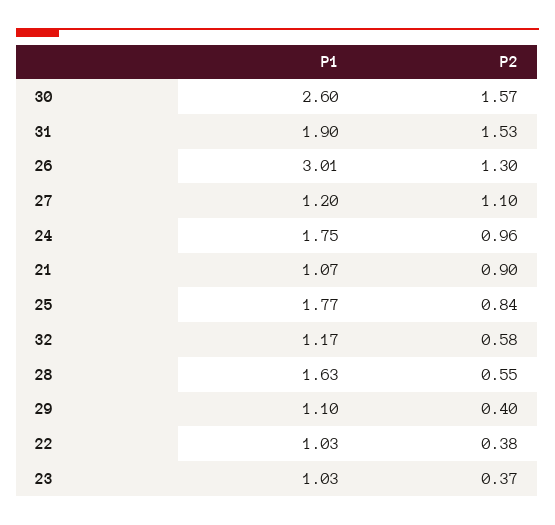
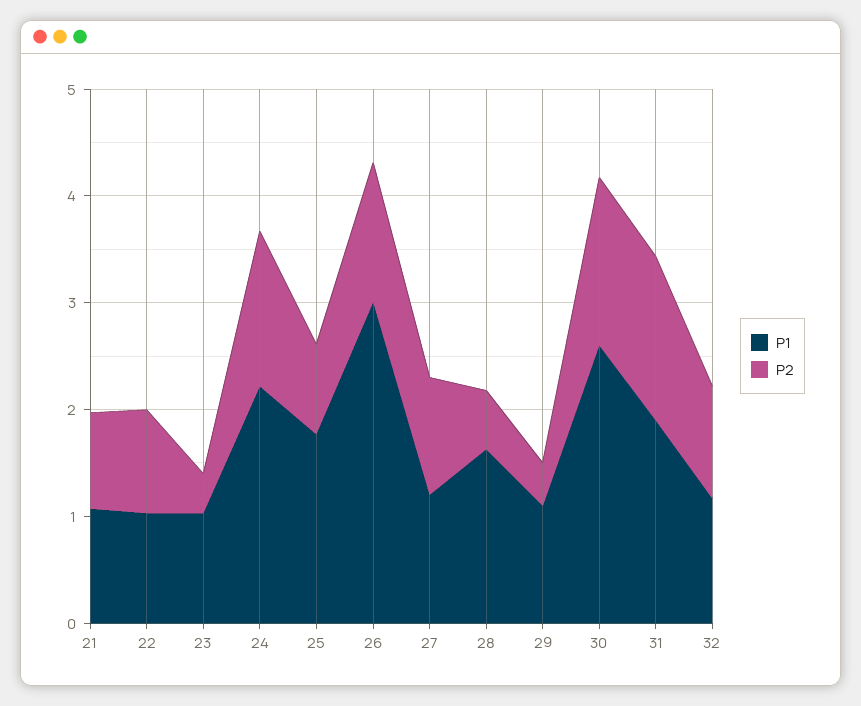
  {
    "P1": {
      "30": 2.6,
      "31": 1.9,
      "26": 3.01,
      "27": 1.2,
-     "24": 1.75,
+     "24": 2.2,
      "21": 1.07,
      "25": 1.77,
      "32": 1.17,
      "28": 1.63,
      "29": 1.1,
      "22": 1.03,
      "23": 1.03
    },
    "P2": {
      "30": 1.57,
      "31": 1.53,
      "26": 1.3,
      "27": 1.1,
-     "24": 0.96,
+     "24": 1.4,
      "21": 0.9,
      "25": 0.84,
-     "32": 0.58,
+     "32": 1,
      "28": 0.55,
      "29": 0.4,
-     "22": 0.38,
+     "22": 1,
      "23": 0.37
    }
  }

